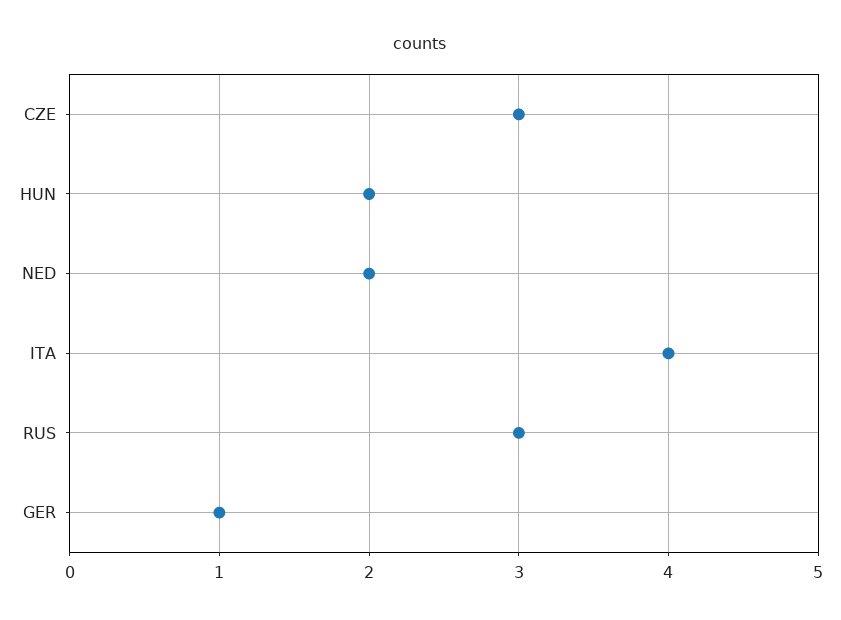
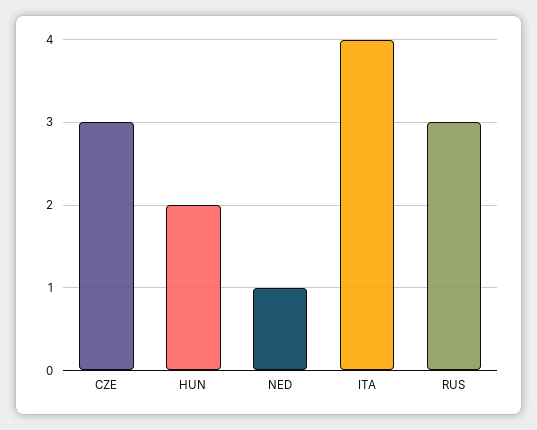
  {
    "CZE": 3,
    "HUN": 2,
-   "NED": 2,
+   "NED": 1,
    "ITA": 4,
-   "RUS": 3,
+   "RUS": 3
-   "GER": 1
  }

